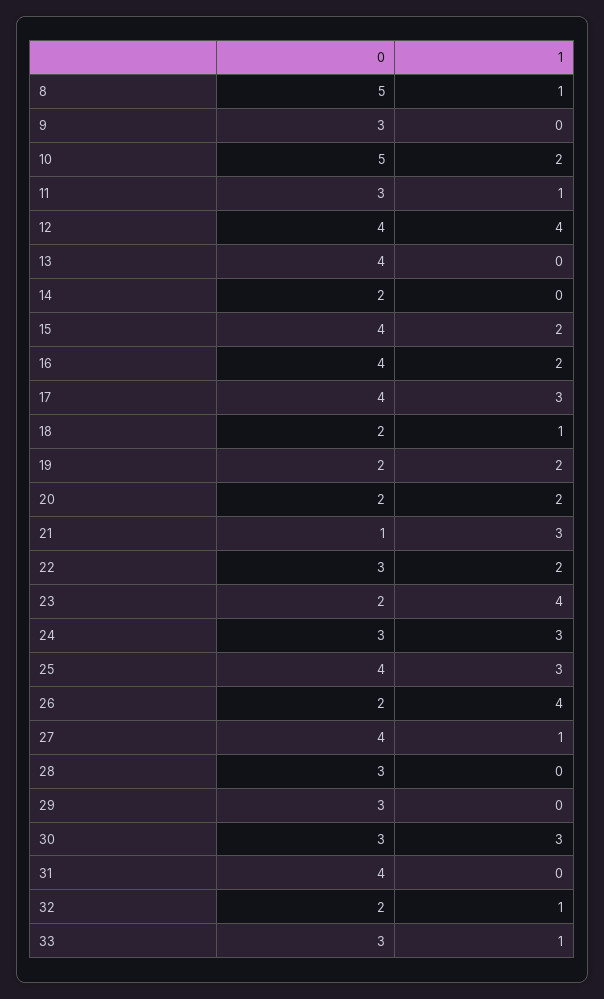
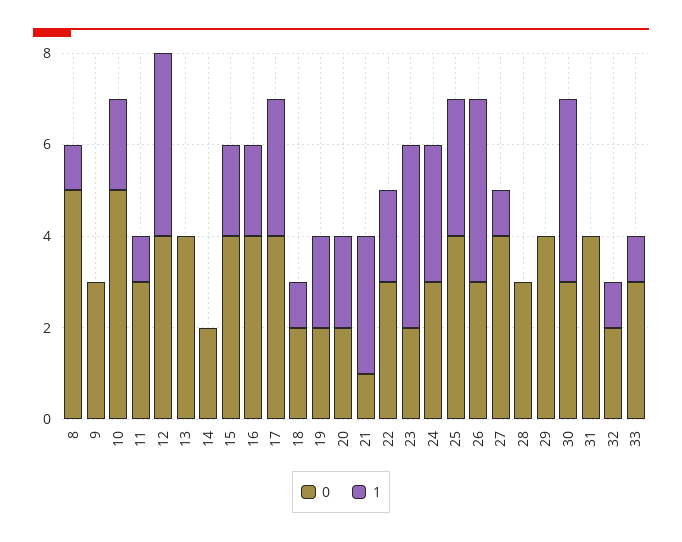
  {
    "0": {
      "8": 5,
      "9": 3,
      "10": 5,
      "11": 3,
      "12": 4,
      "13": 4,
      "14": 2,
      "15": 4,
      "16": 4,
      "17": 4,
      "18": 2,
      "19": 2,
      "20": 2,
      "21": 1,
      "22": 3,
      "23": 2,
      "24": 3,
      "25": 4,
-     "26": 2,
+     "26": 3,
      "27": 4,
      "28": 3,
-     "29": 3,
+     "29": 4,
      "30": 3,
      "31": 4,
      "32": 2,
      "33": 3
    },
    "1": {
      "8": 1,
      "9": 0,
      "10": 2,
      "11": 1,
      "12": 4,
      "13": 0,
      "14": 0,
      "15": 2,
      "16": 2,
      "17": 3,
      "18": 1,
      "19": 2,
      "20": 2,
      "21": 3,
      "22": 2,
      "23": 4,
      "24": 3,
      "25": 3,
      "26": 4,
      "27": 1,
      "28": 0,
      "29": 0,
-     "30": 3,
+     "30": 4,
      "31": 0,
      "32": 1,
      "33": 1
    }
  }

